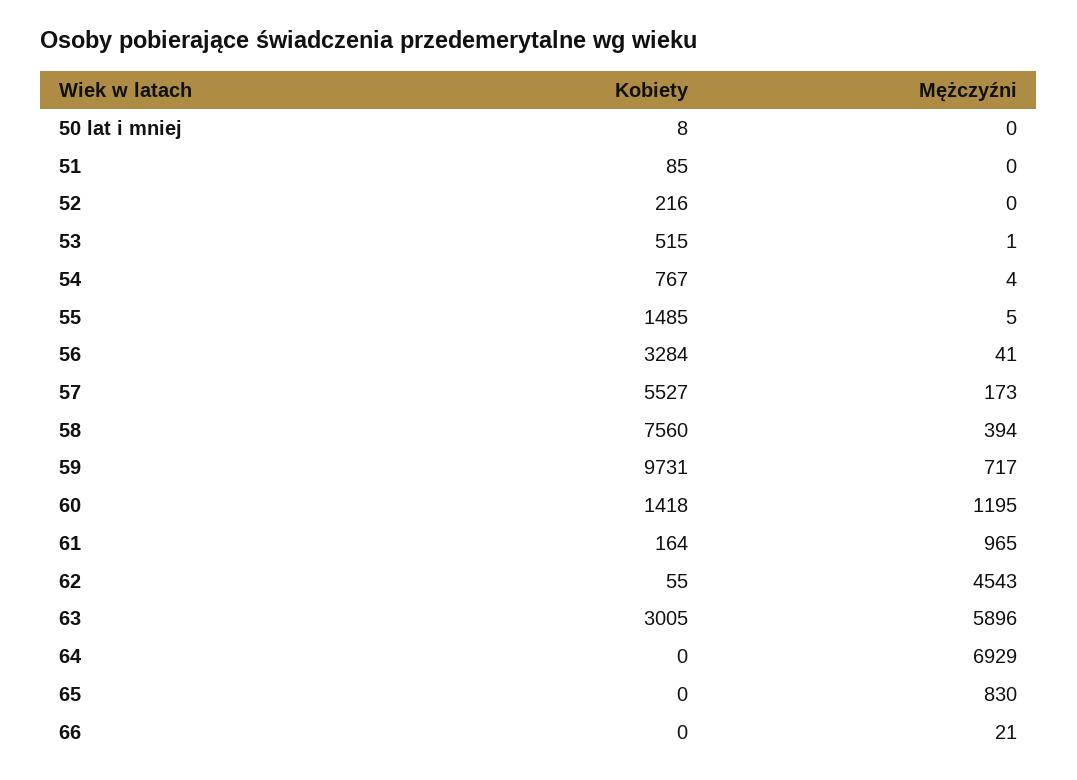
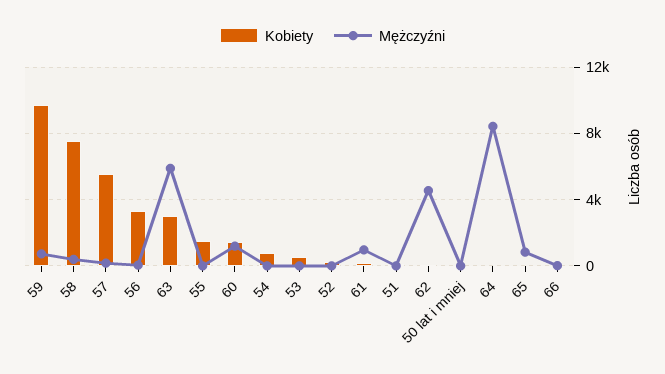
  {
    "Kobiety": {
      "50 lat i mniej": 8,
      "51": 85,
      "52": 216,
      "53": 515,
      "54": 767,
      "55": 1485,
      "56": 3284,
      "57": 5527,
      "58": 7560,
      "59": 9731,
      "60": 1418,
      "61": 164,
      "62": 55,
      "63": 3005,
      "64": 0,
      "65": 0,
      "66": 0
    },
    "Mężczyźni": {
      "50 lat i mniej": 0,
      "51": 0,
      "52": 0,
      "53": 1,
      "54": 4,
      "55": 5,
      "56": 41,
      "57": 173,
      "58": 394,
      "59": 717,
      "60": 1195,
      "61": 965,
      "62": 4543,
      "63": 5896,
-     "64": 6929,
+     "64": 8500,
      "65": 830,
      "66": 21
    }
  }

